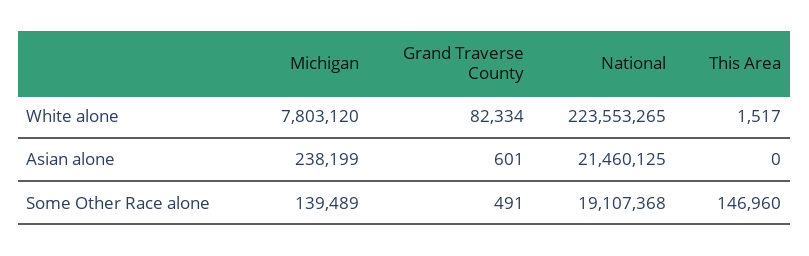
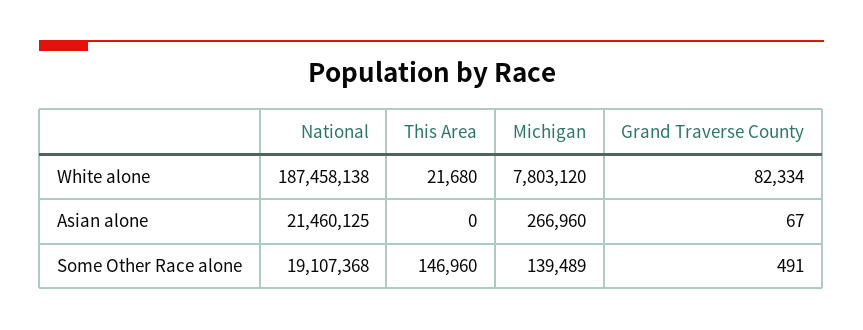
  {
    "Michigan": {
      "White alone": 7803120,
-     "Asian alone": 238199,
+     "Asian alone": 266960,
      "Some Other Race alone": 139489
    },
    "Grand Traverse County": {
      "White alone": 82334,
-     "Asian alone": 601,
+     "Asian alone": 67,
      "Some Other Race alone": 491
    },
    "National": {
-     "White alone": 223553265,
+     "White alone": 187458138,
      "Asian alone": 21460125,
      "Some Other Race alone": 19107368
    },
    "This Area": {
-     "White alone": 1517,
+     "White alone": 21680,
      "Asian alone": 0,
      "Some Other Race alone": 146960
    }
  }

